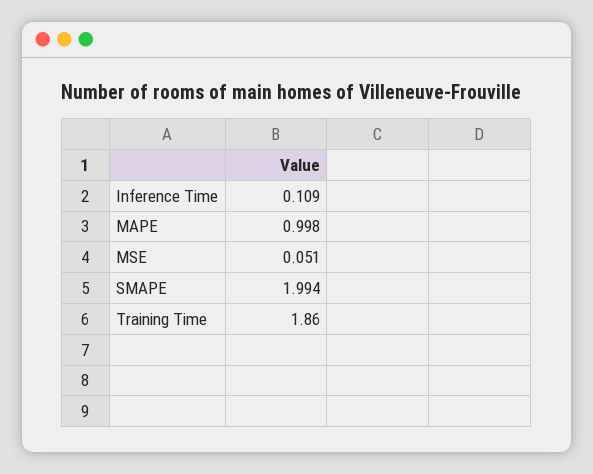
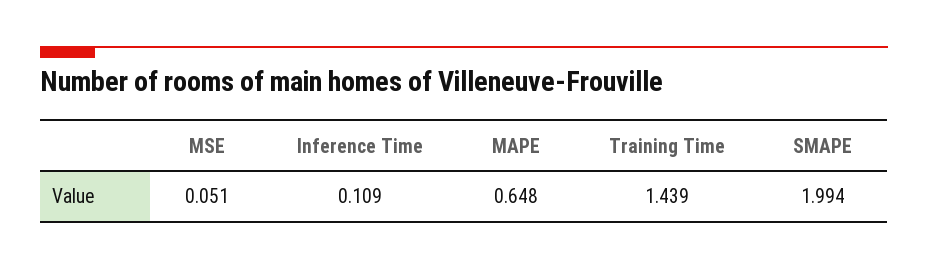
  {
    "Inference Time": 0.109,
-   "MAPE": 0.998,
+   "MAPE": 0.648,
    "MSE": 0.051,
    "SMAPE": 1.994,
-   "Training Time": 1.86
+   "Training Time": 1.439
  }

